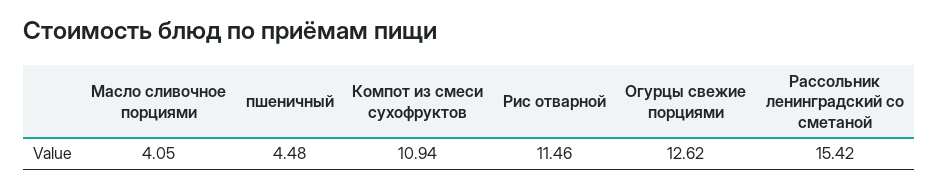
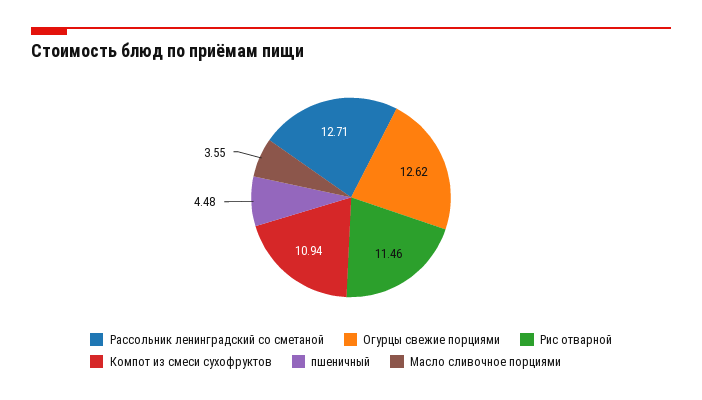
  {
-   "Масло сливочное порциями": 4.05,
+   "Масло сливочное порциями": 3.55,
    "пшеничный": 4.48,
    "Компот из смеси сухофруктов": 10.94,
    "Рис отварной": 11.46,
    "Огурцы свежие порциями": 12.62,
-   "Рассольник ленинградский со сметаной": 15.42
+   "Рассольник ленинградский со сметаной": 12.71
  }

